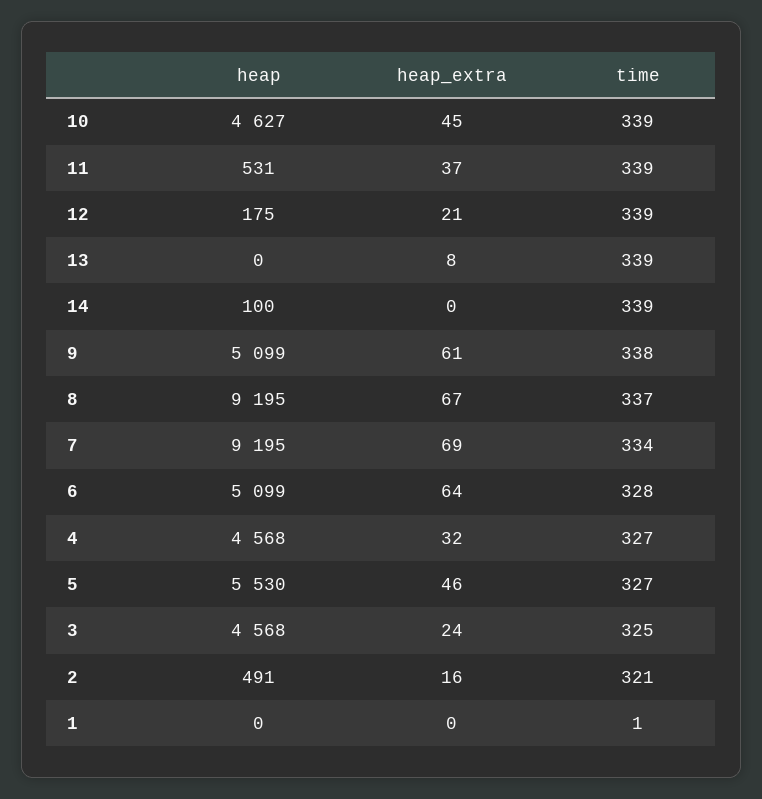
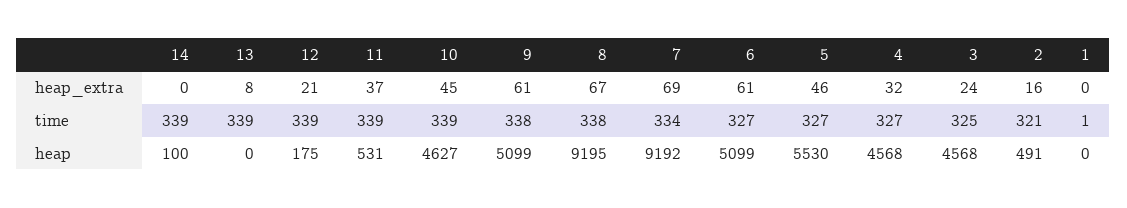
  {
    "heap": {
      "10": 4627,
      "11": 531,
      "12": 175,
      "13": 0,
      "14": 100,
      "9": 5099,
      "8": 9195,
-     "7": 9195,
+     "7": 9192,
      "6": 5099,
      "4": 4568,
      "5": 5530,
      "3": 4568,
      "2": 491,
      "1": 0
    },
    "heap_extra": {
      "10": 45,
      "11": 37,
      "12": 21,
      "13": 8,
      "14": 0,
      "9": 61,
      "8": 67,
      "7": 69,
-     "6": 64,
+     "6": 61,
      "4": 32,
      "5": 46,
      "3": 24,
      "2": 16,
      "1": 0
    },
    "time": {
      "10": 339,
      "11": 339,
      "12": 339,
      "13": 339,
      "14": 339,
      "9": 338,
-     "8": 337,
+     "8": 338,
      "7": 334,
-     "6": 328,
+     "6": 327,
      "4": 327,
      "5": 327,
      "3": 325,
      "2": 321,
      "1": 1
    }
  }

